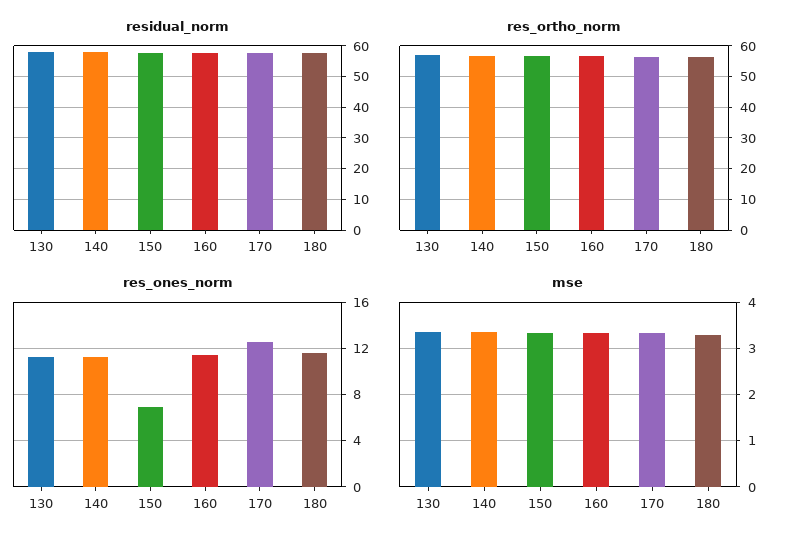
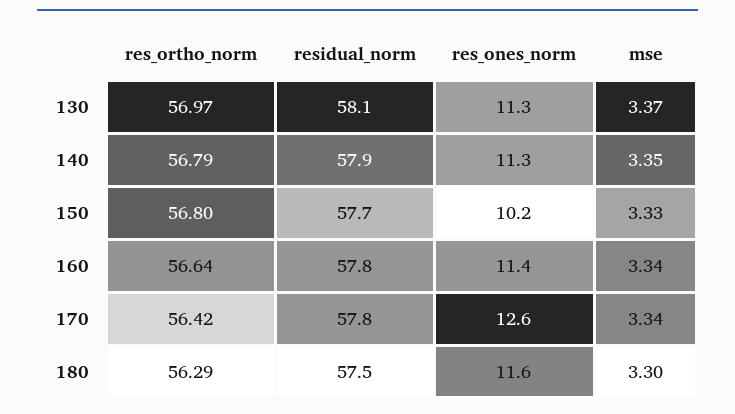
  {
    "residual_norm": {
      "130": 58.1,
      "140": 57.9,
      "150": 57.7,
      "160": 57.8,
      "170": 57.8,
      "180": 57.5
    },
    "res_ortho_norm": {
      "130": 56.97,
      "140": 56.79,
      "150": 56.8,
      "160": 56.64,
      "170": 56.42,
      "180": 56.29
    },
    "res_ones_norm": {
      "130": 11.3,
      "140": 11.3,
-     "150": 7,
+     "150": 10.2,
      "160": 11.4,
      "170": 12.6,
      "180": 11.6
    },
    "mse": {
      "130": 3.37,
      "140": 3.35,
      "150": 3.33,
      "160": 3.34,
      "170": 3.34,
      "180": 3.3
    }
  }

